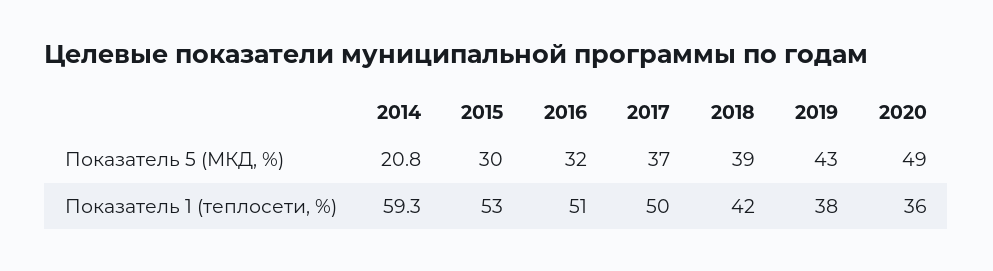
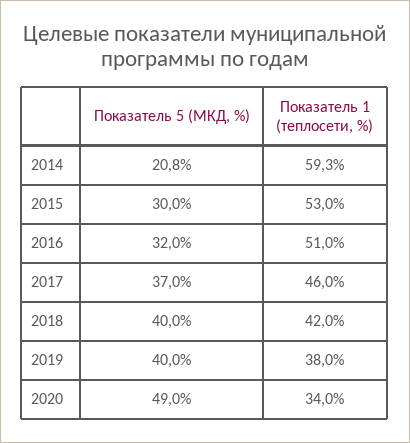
  {
    "2014": {
      "Показатель 5 (МКД, %)": 20.8,
      "Показатель 1 (теплосети, %)": 59.3
    },
    "2015": {
      "Показатель 5 (МКД, %)": 30,
      "Показатель 1 (теплосети, %)": 53
    },
    "2016": {
      "Показатель 5 (МКД, %)": 32,
      "Показатель 1 (теплосети, %)": 51
    },
    "2017": {
      "Показатель 5 (МКД, %)": 37,
-     "Показатель 1 (теплосети, %)": 50
+     "Показатель 1 (теплосети, %)": 46
    },
    "2018": {
-     "Показатель 5 (МКД, %)": 39,
+     "Показатель 5 (МКД, %)": 40,
      "Показатель 1 (теплосети, %)": 42
    },
    "2019": {
-     "Показатель 5 (МКД, %)": 43,
+     "Показатель 5 (МКД, %)": 40,
      "Показатель 1 (теплосети, %)": 38
    },
    "2020": {
      "Показатель 5 (МКД, %)": 49,
-     "Показатель 1 (теплосети, %)": 36
+     "Показатель 1 (теплосети, %)": 34
    }
  }

